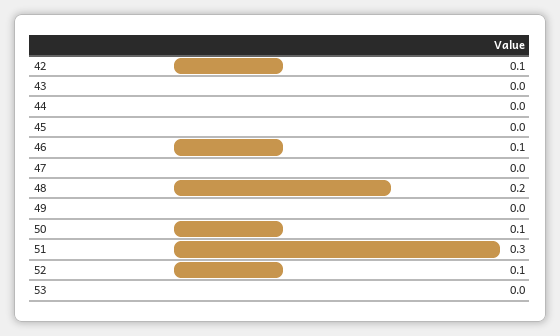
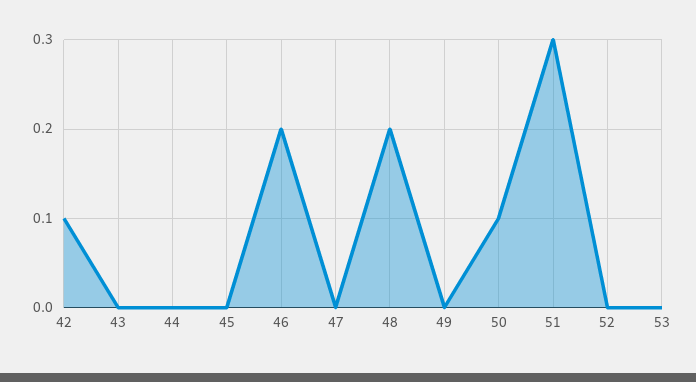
  {
    "42": 0.1,
    "43": 0,
    "44": 0,
    "45": 0,
-   "46": 0.1,
+   "46": 0.2,
    "47": 0,
    "48": 0.2,
    "49": 0,
    "50": 0.1,
    "51": 0.3,
-   "52": 0.1,
+   "52": 0,
    "53": 0
  }

